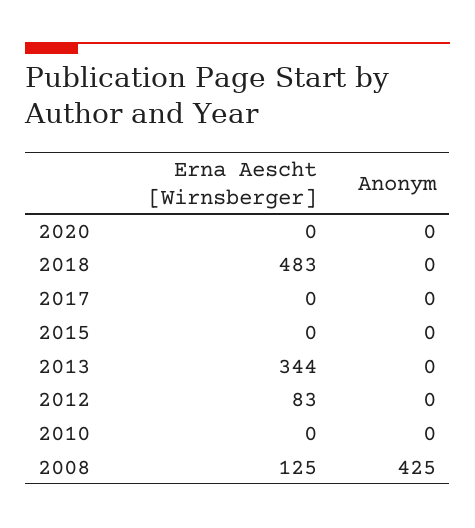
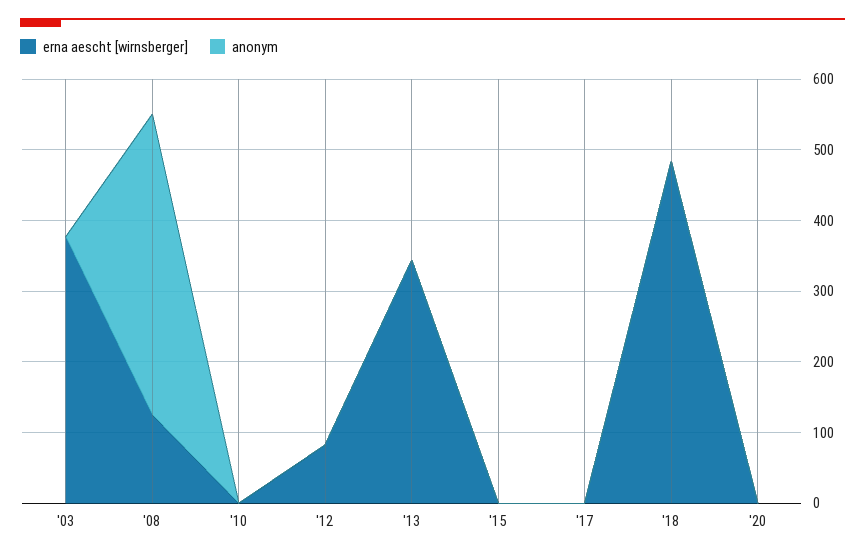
  {
    "Erna Aescht [Wirnsberger]": {
      "2020": 0,
      "2018": 483,
      "2017": 0,
      "2015": 0,
      "2013": 344,
      "2012": 83,
      "2010": 0,
-     "2008": 125
+     "2008": 125,
+     "'03": 380
    },
    "Anonym": {
      "2020": 0,
      "2018": 0,
      "2017": 0,
      "2015": 0,
      "2013": 0,
      "2012": 0,
      "2010": 0,
-     "2008": 425
+     "2008": 425,
+     "'03": 0
    }
  }

